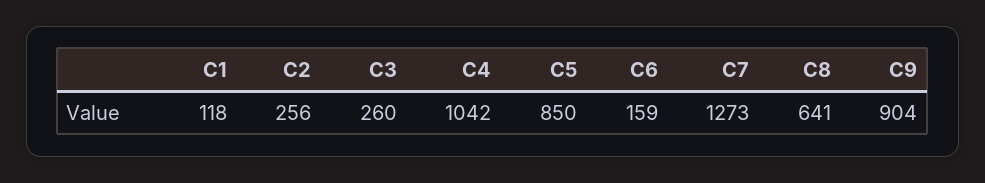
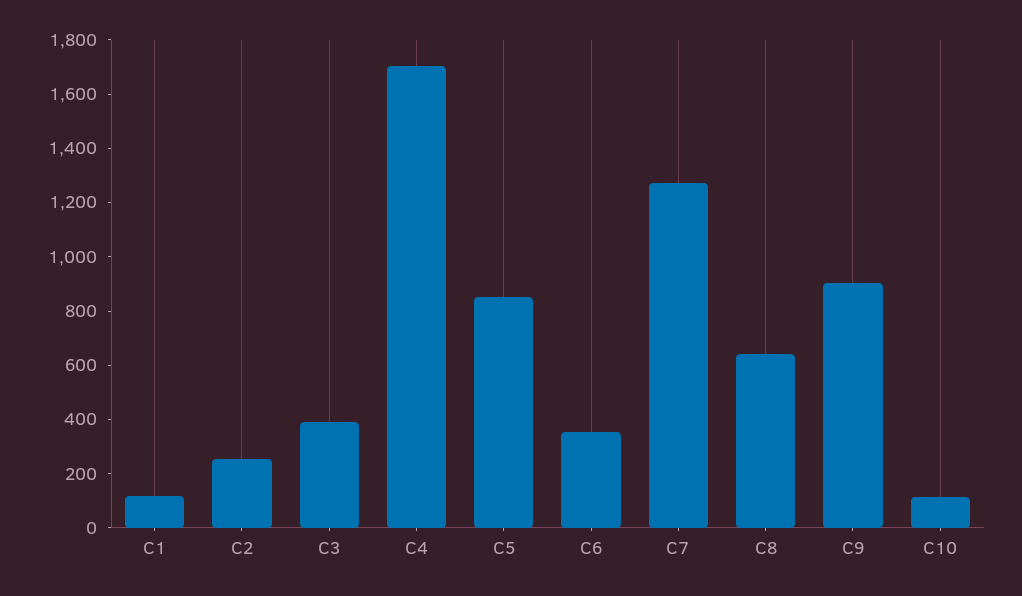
  {
    "C1": 118,
    "C2": 256,
-   "C3": 260,
+   "C3": 400,
-   "C4": 1042,
+   "C4": 1700,
    "C5": 850,
-   "C6": 159,
+   "C6": 350,
    "C7": 1273,
    "C8": 641,
-   "C9": 904
+   "C9": 904,
+   "C10": 100
  }

